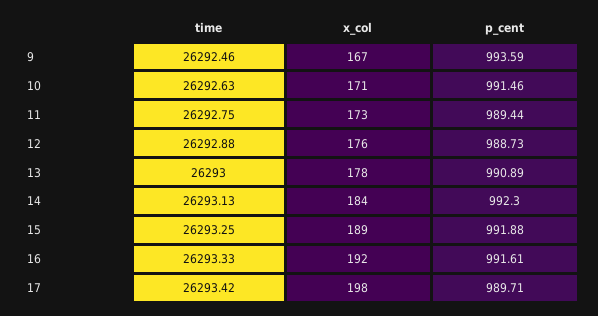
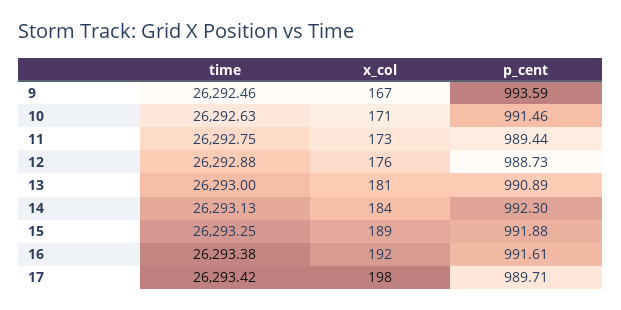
  {
    "time": {
      "9": 26292.46,
      "10": 26292.63,
      "11": 26292.75,
      "12": 26292.88,
      "13": 26293,
      "14": 26293.13,
      "15": 26293.25,
-     "16": 26293.33,
+     "16": 26293.38,
      "17": 26293.42
    },
    "x_col": {
      "9": 167,
      "10": 171,
      "11": 173,
      "12": 176,
-     "13": 178,
+     "13": 181,
      "14": 184,
      "15": 189,
      "16": 192,
      "17": 198
    },
    "p_cent": {
      "9": 993.59,
      "10": 991.46,
      "11": 989.44,
      "12": 988.73,
      "13": 990.89,
      "14": 992.3,
      "15": 991.88,
      "16": 991.61,
      "17": 989.71
    }
  }

